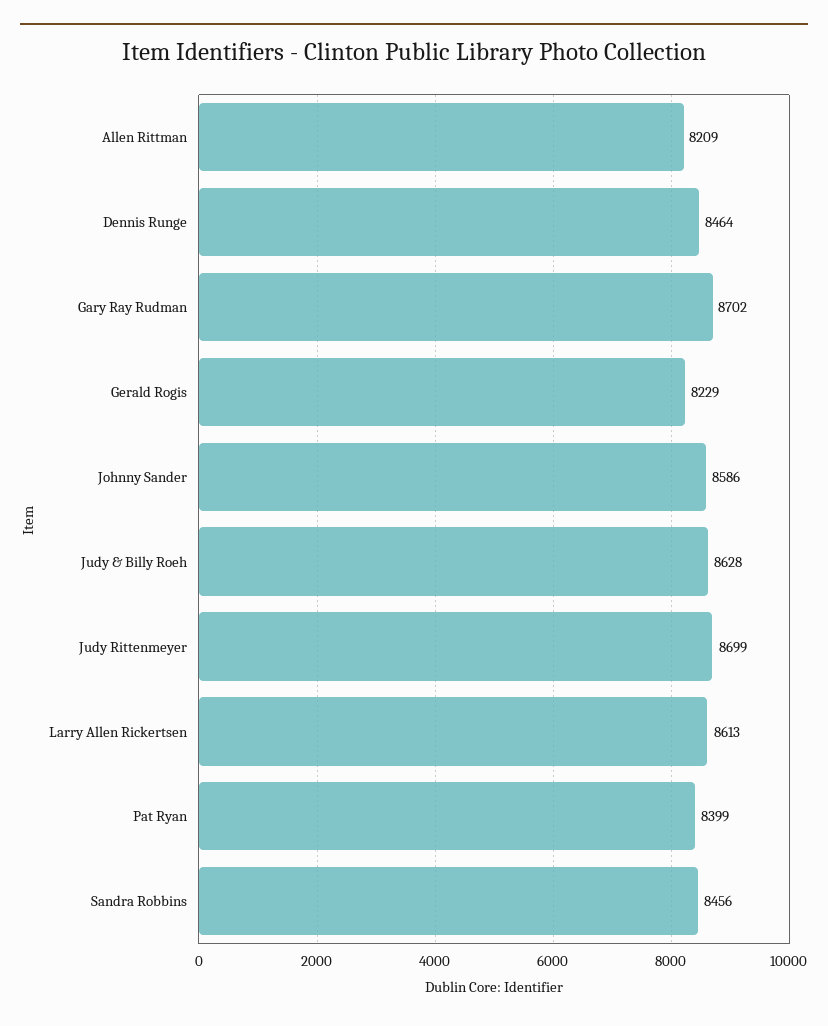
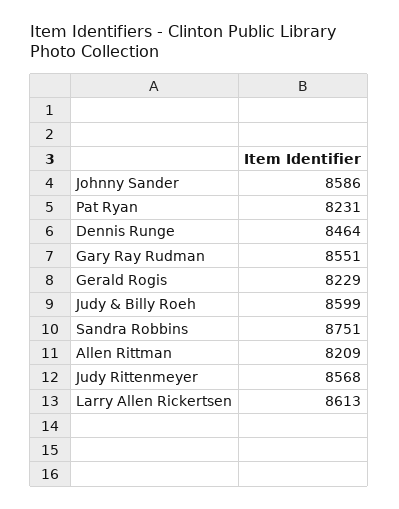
  {
    "Allen Rittman": 8209,
    "Dennis Runge": 8464,
-   "Gary Ray Rudman": 8702,
+   "Gary Ray Rudman": 8551,
    "Gerald Rogis": 8229,
    "Johnny Sander": 8586,
-   "Judy & Billy Roeh": 8628,
+   "Judy & Billy Roeh": 8599,
-   "Judy Rittenmeyer": 8699,
+   "Judy Rittenmeyer": 8568,
    "Larry Allen Rickertsen": 8613,
-   "Pat Ryan": 8399,
+   "Pat Ryan": 8231,
-   "Sandra Robbins": 8456
+   "Sandra Robbins": 8751
  }

